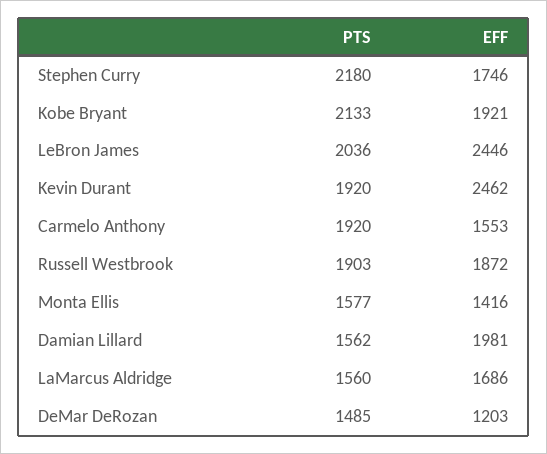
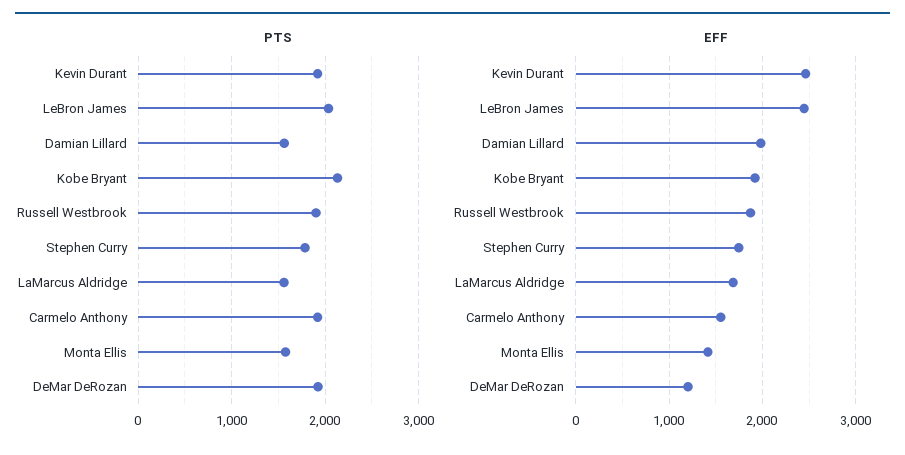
  {
    "PTS": {
-     "Stephen Curry": 2180,
+     "Stephen Curry": 1800,
      "Kobe Bryant": 2133,
      "LeBron James": 2036,
      "Kevin Durant": 1920,
      "Carmelo Anthony": 1920,
      "Russell Westbrook": 1903,
      "Monta Ellis": 1577,
      "Damian Lillard": 1562,
      "LaMarcus Aldridge": 1560,
-     "DeMar DeRozan": 1485
+     "DeMar DeRozan": 1900
    },
    "EFF": {
      "Stephen Curry": 1746,
      "Kobe Bryant": 1921,
      "LeBron James": 2446,
      "Kevin Durant": 2462,
      "Carmelo Anthony": 1553,
      "Russell Westbrook": 1872,
      "Monta Ellis": 1416,
      "Damian Lillard": 1981,
      "LaMarcus Aldridge": 1686,
      "DeMar DeRozan": 1203
    }
  }

